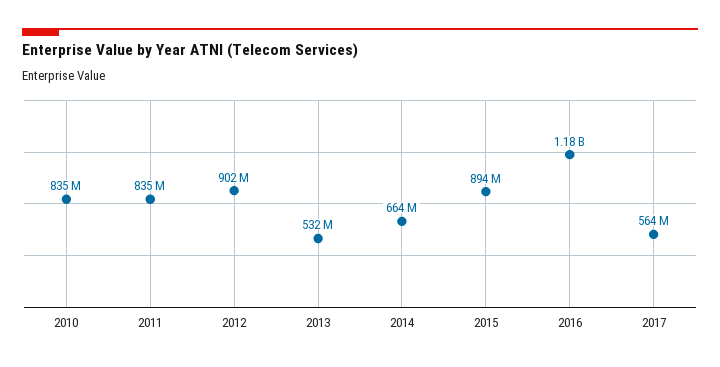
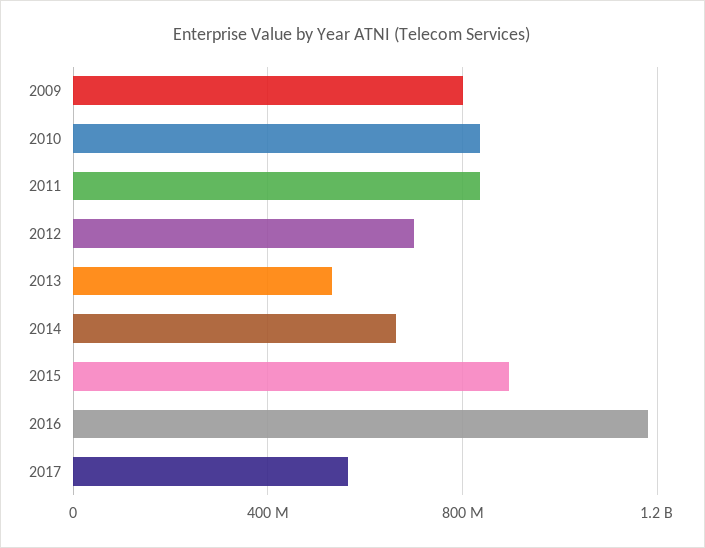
  {
    "2010": 835000000,
    "2011": 835000000,
-   "2012": 902000000,
+   "2012": 700000000,
    "2013": 532000000,
    "2014": 664000000,
    "2015": 894000000,
    "2016": 1180000000,
-   "2017": 564000000
+   "2017": 564000000,
+   "2009": 800000000
  }

